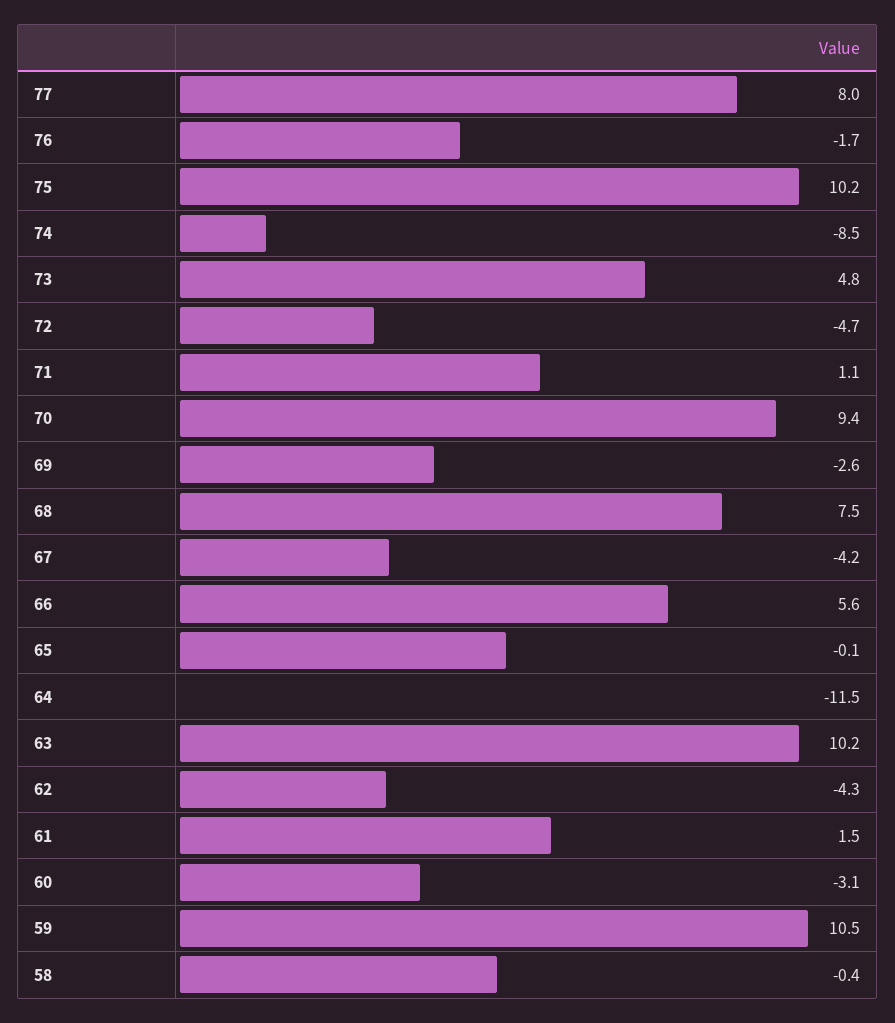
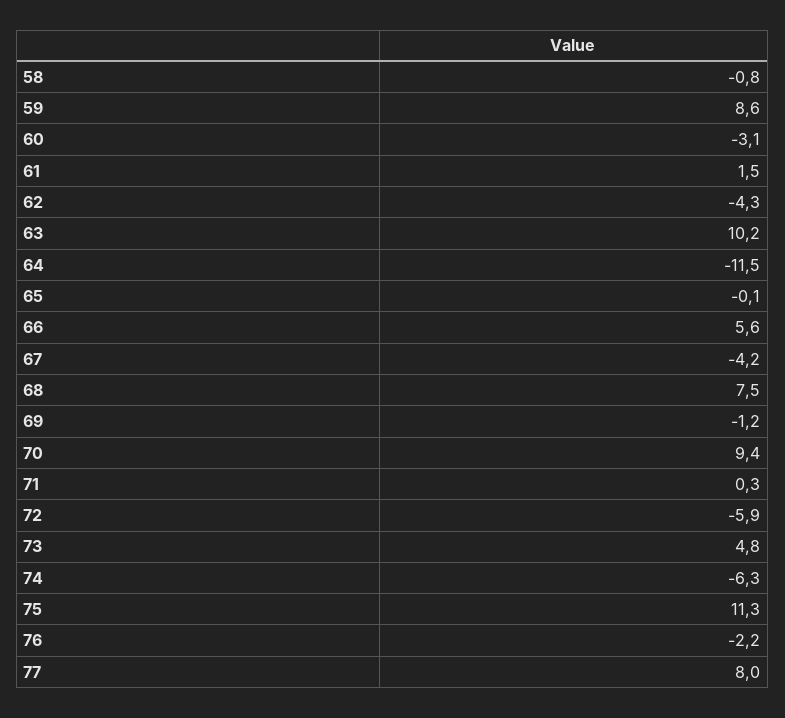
  {
    "77": 8,
-   "76": -1.7,
+   "76": -2.2,
-   "75": 10.2,
+   "75": 11.3,
-   "74": -8.5,
+   "74": -6.3,
    "73": 4.8,
-   "72": -4.7,
+   "72": -5.9,
-   "71": 1.1,
+   "71": 0.3,
    "70": 9.4,
-   "69": -2.6,
+   "69": -1.2,
    "68": 7.5,
    "67": -4.2,
    "66": 5.6,
    "65": -0.1,
    "64": -11.5,
    "63": 10.2,
    "62": -4.3,
    "61": 1.5,
    "60": -3.1,
-   "59": 10.5,
+   "59": 8.6,
-   "58": -0.4
+   "58": -0.8
  }

